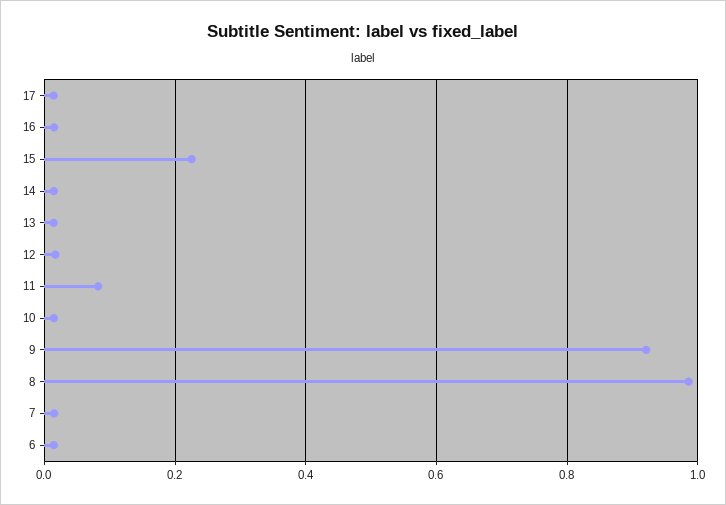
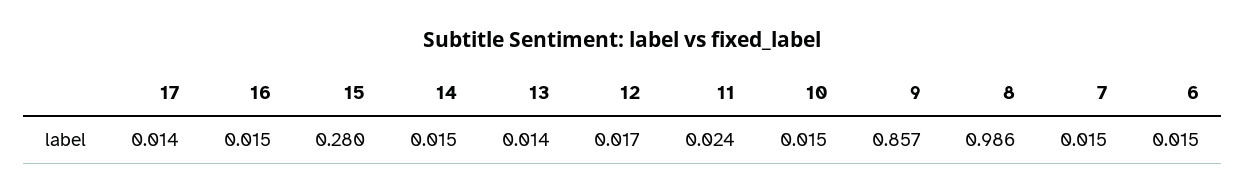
  {
    "17": 0.014,
    "16": 0.015,
-   "15": 0.22,
+   "15": 0.28,
    "14": 0.015,
    "13": 0.014,
    "12": 0.017,
-   "11": 0.08,
+   "11": 0.024,
    "10": 0.015,
-   "9": 0.92,
+   "9": 0.857,
    "8": 0.986,
    "7": 0.015,
    "6": 0.015
  }

